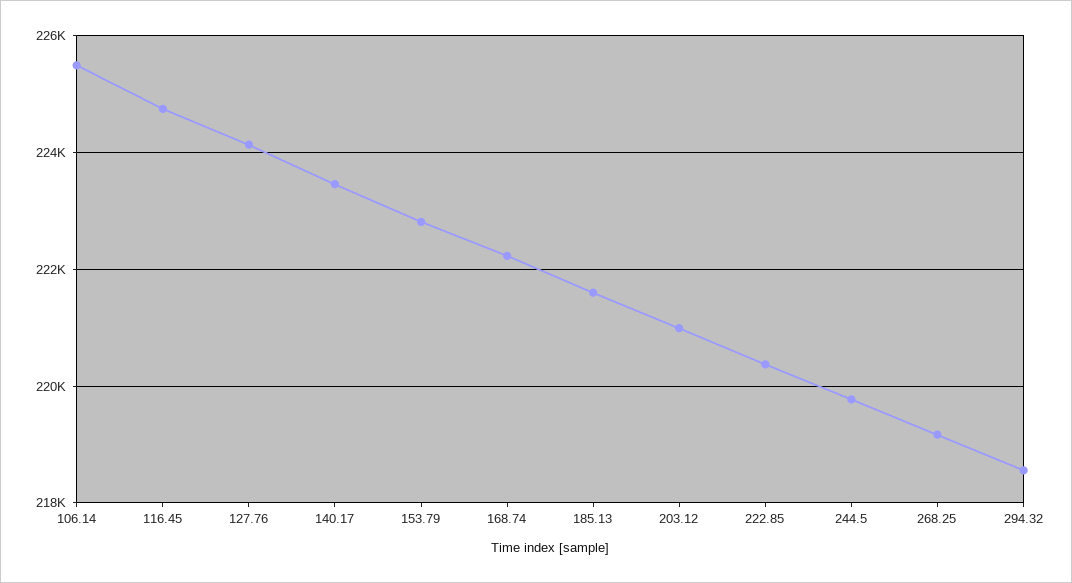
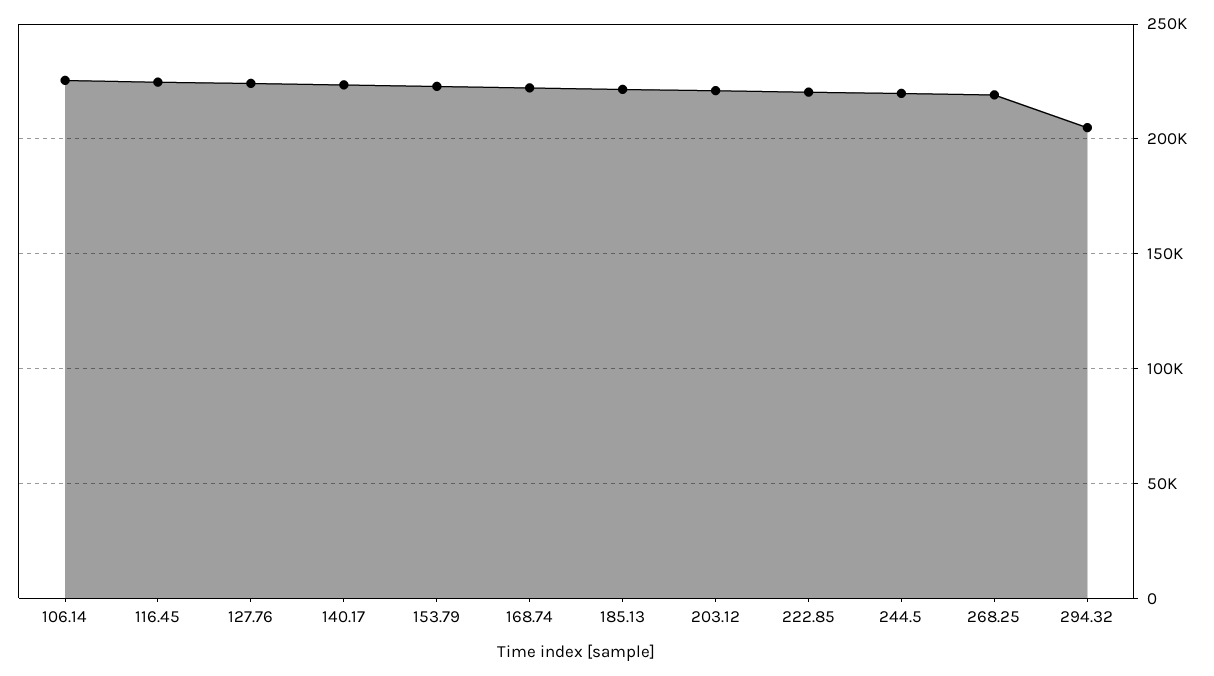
  {
    "106.14": 225400,
    "116.45": 224800,
    "127.76": 224200,
    "140.17": 223400,
    "153.79": 222800,
    "168.74": 222200,
    "185.13": 221600,
    "203.12": 221000,
    "222.85": 220400,
    "244.5": 219800,
    "268.25": 219200,
-   "294.32": 218600
+   "294.32": 205000
  }

